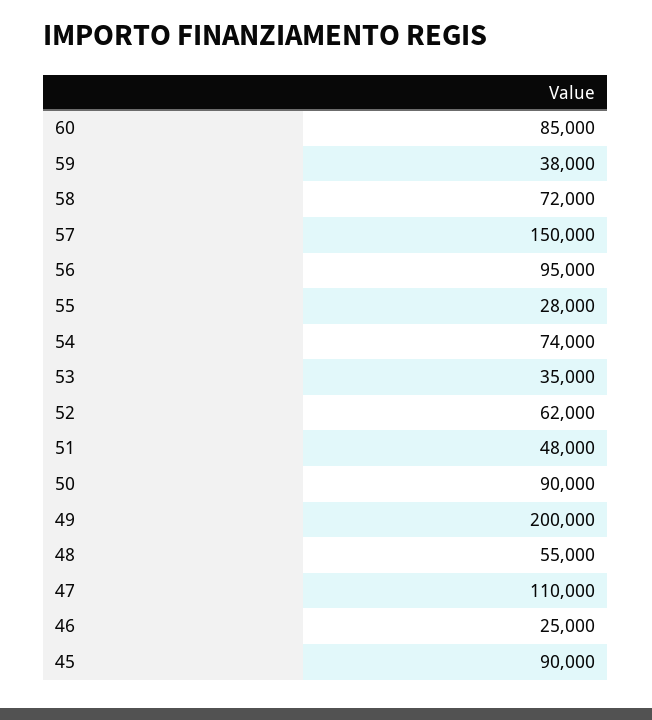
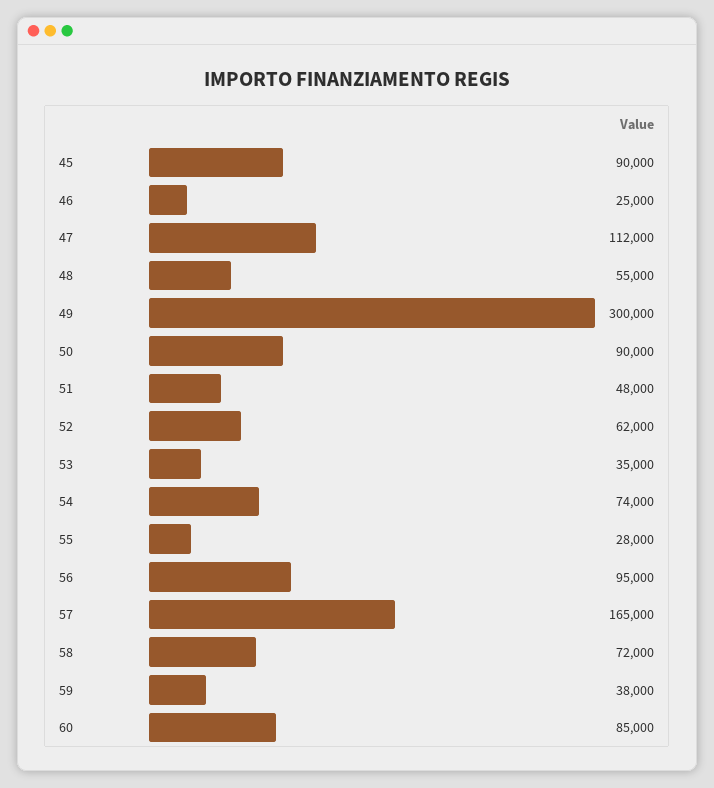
  {
    "60": 85000,
    "59": 38000,
    "58": 72000,
-   "57": 150000,
+   "57": 165000,
    "56": 95000,
    "55": 28000,
    "54": 74000,
    "53": 35000,
    "52": 62000,
    "51": 48000,
    "50": 90000,
-   "49": 200000,
+   "49": 300000,
    "48": 55000,
-   "47": 110000,
+   "47": 112000,
    "46": 25000,
    "45": 90000
  }

